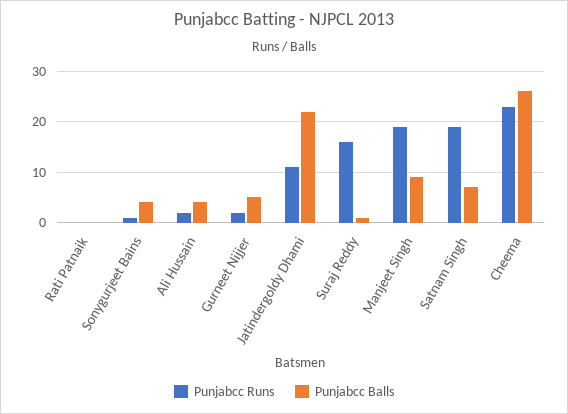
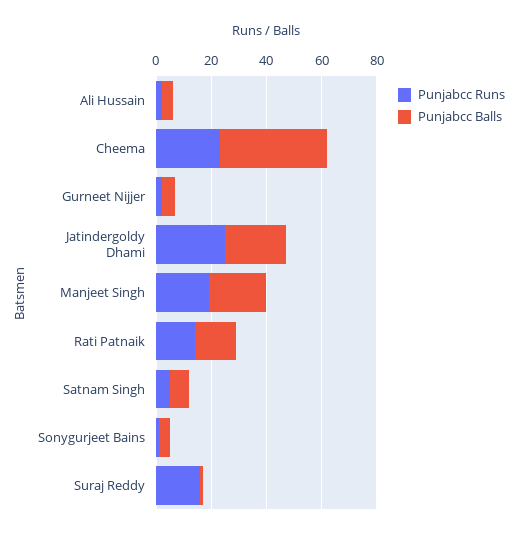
  {
    "Punjabcc Runs": {
-     "Rati Patnaik": 0,
+     "Rati Patnaik": 15,
      "Sonygurjeet Bains": 0,
      "Ali Hussain": 0,
      "Gurneet Nijjer": 0,
-     "Jatindergoldy Dhami": 10,
+     "Jatindergoldy Dhami": 25,
      "Suraj Reddy": 15,
      "Manjeet Singh": 20,
-     "Satnam Singh": 20,
+     "Satnam Singh": 5,
      "Cheema": 25
    },
    "Punjabcc Balls": {
-     "Rati Patnaik": 0,
+     "Rati Patnaik": 15,
      "Sonygurjeet Bains": 5,
      "Ali Hussain": 5,
      "Gurneet Nijjer": 5,
      "Jatindergoldy Dhami": 20,
      "Suraj Reddy": 0,
-     "Manjeet Singh": 10,
+     "Manjeet Singh": 20,
      "Satnam Singh": 5,
-     "Cheema": 25
+     "Cheema": 40
    }
  }

